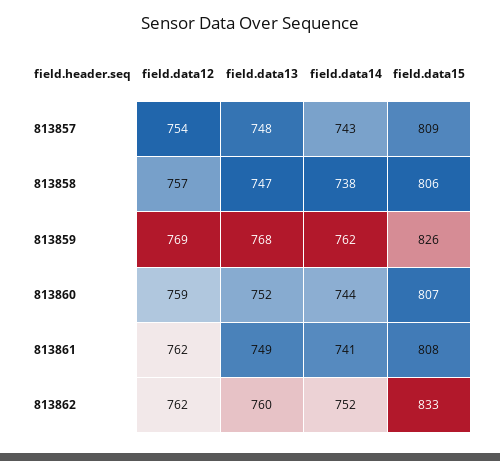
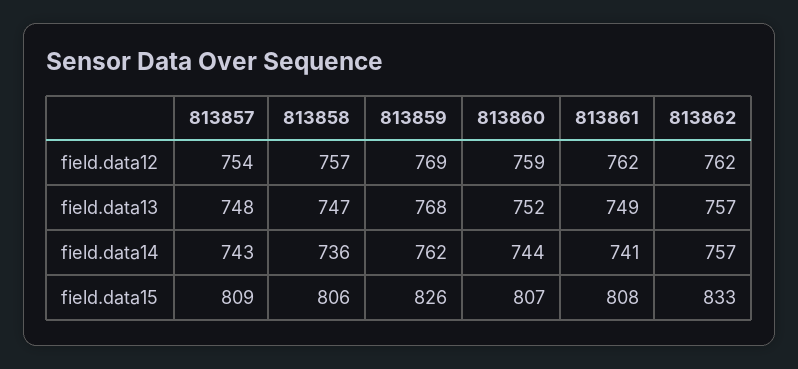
  {
    "field.data12": {
      "813857": 754,
      "813858": 757,
      "813859": 769,
      "813860": 759,
      "813861": 762,
      "813862": 762
    },
    "field.data13": {
      "813857": 748,
      "813858": 747,
      "813859": 768,
      "813860": 752,
      "813861": 749,
-     "813862": 760
+     "813862": 757
    },
    "field.data14": {
      "813857": 743,
-     "813858": 738,
+     "813858": 736,
      "813859": 762,
      "813860": 744,
      "813861": 741,
-     "813862": 752
+     "813862": 757
    },
    "field.data15": {
      "813857": 809,
      "813858": 806,
      "813859": 826,
      "813860": 807,
      "813861": 808,
      "813862": 833
    }
  }

